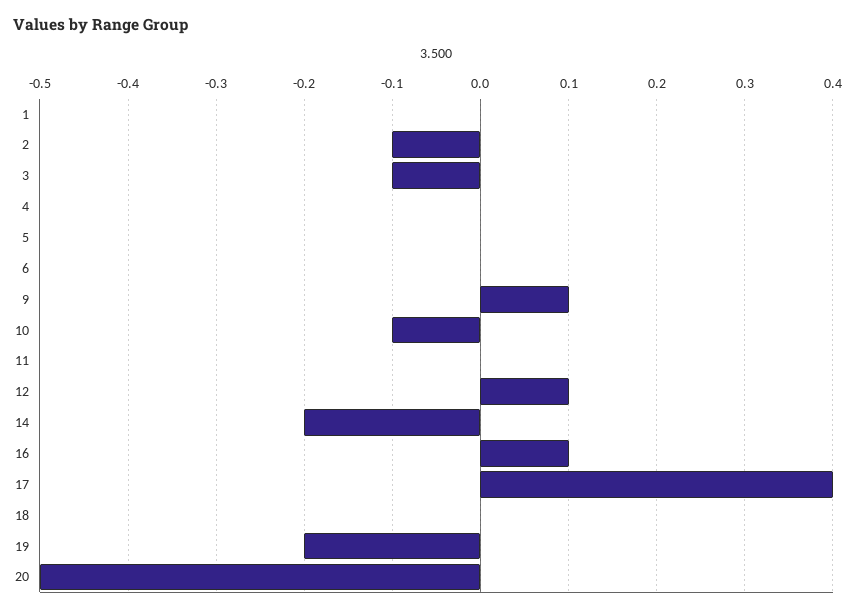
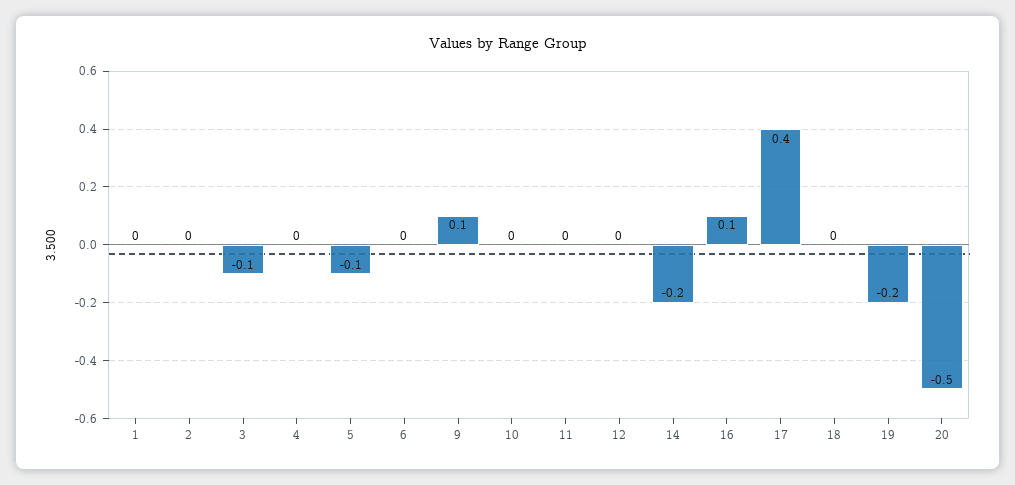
  {
    "1": 0,
-   "2": -0.1,
+   "2": 0,
    "3": -0.1,
    "4": 0,
-   "5": 0,
+   "5": -0.1,
    "6": 0,
    "9": 0.1,
-   "10": -0.1,
+   "10": 0,
    "11": 0,
-   "12": 0.1,
+   "12": 0,
    "14": -0.2,
    "16": 0.1,
    "17": 0.4,
    "18": 0,
    "19": -0.2,
    "20": -0.5
  }

